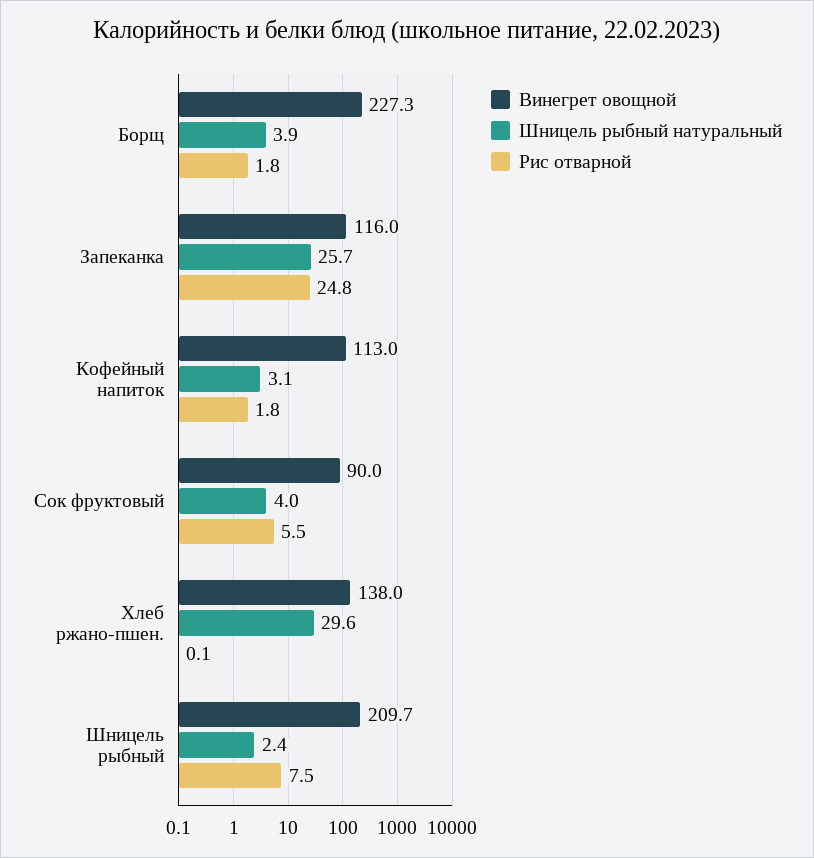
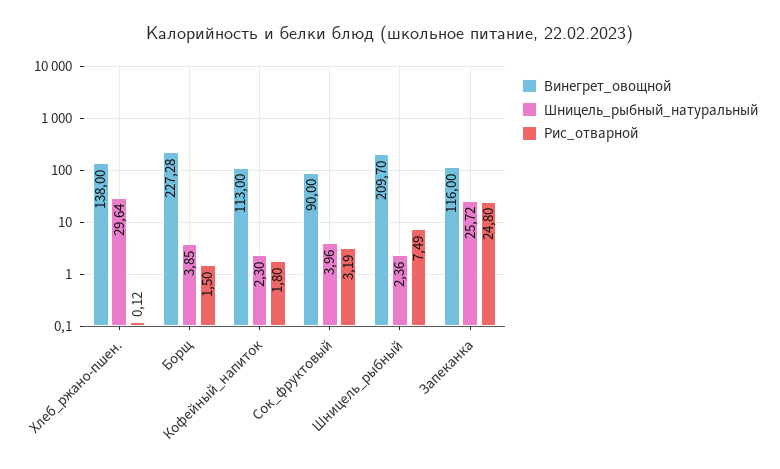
  {
    "Винегрет овощной": {
      "Борщ": 227.28,
      "Запеканка": 116,
      "Кофейный напиток": 113,
      "Сок фруктовый": 90,
      "Хлеб ржано-пшен.": 138,
      "Шницель рыбный": 209.7
    },
    "Шницель рыбный натуральный": {
      "Борщ": 3.85,
      "Запеканка": 25.72,
-     "Кофейный напиток": 3.1,
+     "Кофейный напиток": 2.3,
      "Сок фруктовый": 3.96,
      "Хлеб ржано-пшен.": 29.64,
      "Шницель рыбный": 2.36
    },
    "Рис отварной": {
-     "Борщ": 1.8,
+     "Борщ": 1.5,
      "Запеканка": 24.8,
      "Кофейный напиток": 1.8,
-     "Сок фруктовый": 5.5,
+     "Сок фруктовый": 3.19,
      "Хлеб ржано-пшен.": 0.12,
      "Шницель рыбный": 7.49
    }
  }

